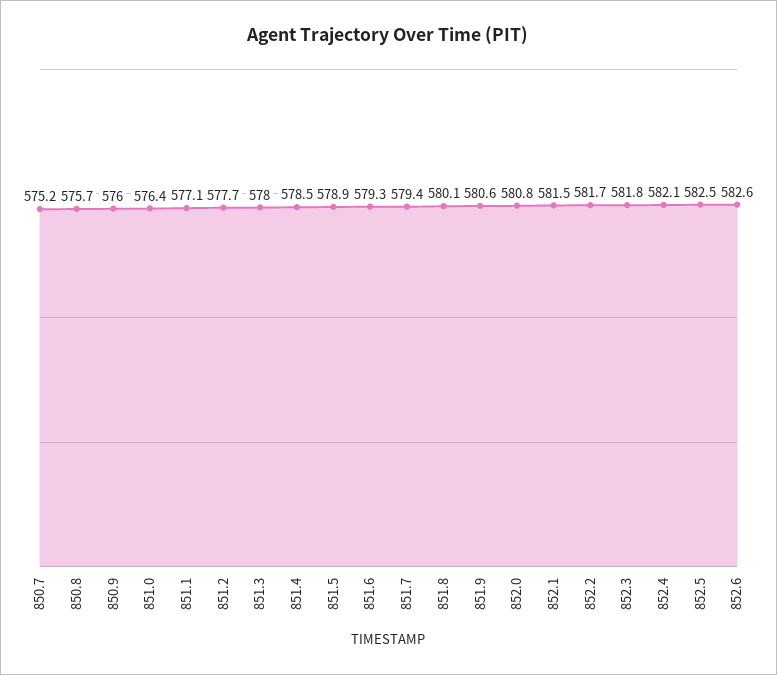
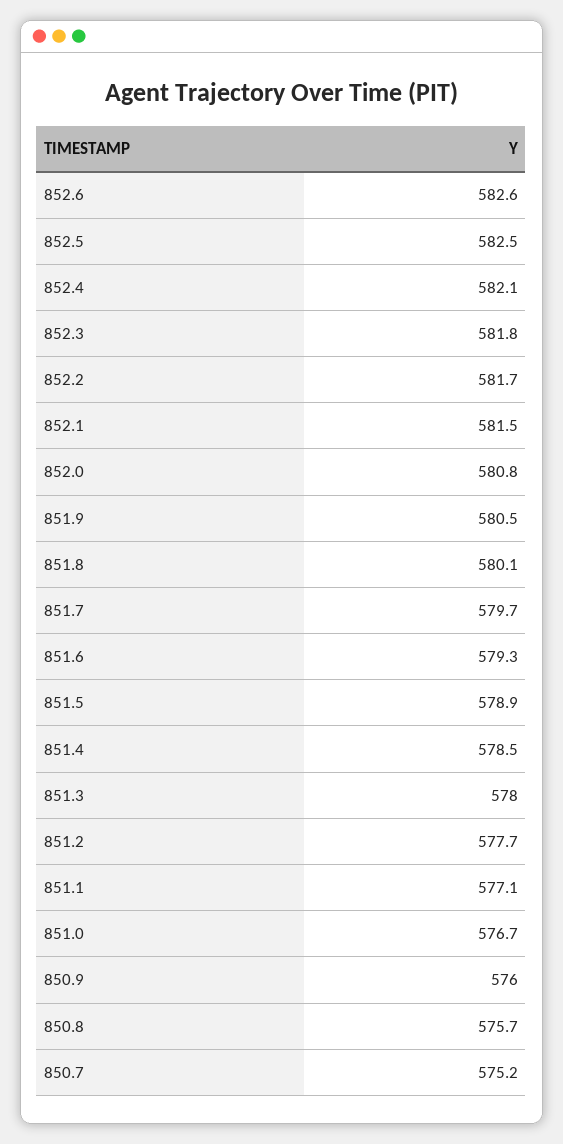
  {
    "850.7": 575.2,
    "850.8": 575.7,
    "850.9": 576,
-   "851.0": 576.4,
+   "851.0": 576.7,
    "851.1": 577.1,
    "851.2": 577.7,
    "851.3": 578,
    "851.4": 578.5,
    "851.5": 578.9,
    "851.6": 579.3,
-   "851.7": 579.4,
+   "851.7": 579.7,
    "851.8": 580.1,
-   "851.9": 580.6,
+   "851.9": 580.5,
    "852.0": 580.8,
    "852.1": 581.5,
    "852.2": 581.7,
    "852.3": 581.8,
    "852.4": 582.1,
    "852.5": 582.5,
    "852.6": 582.6
  }

